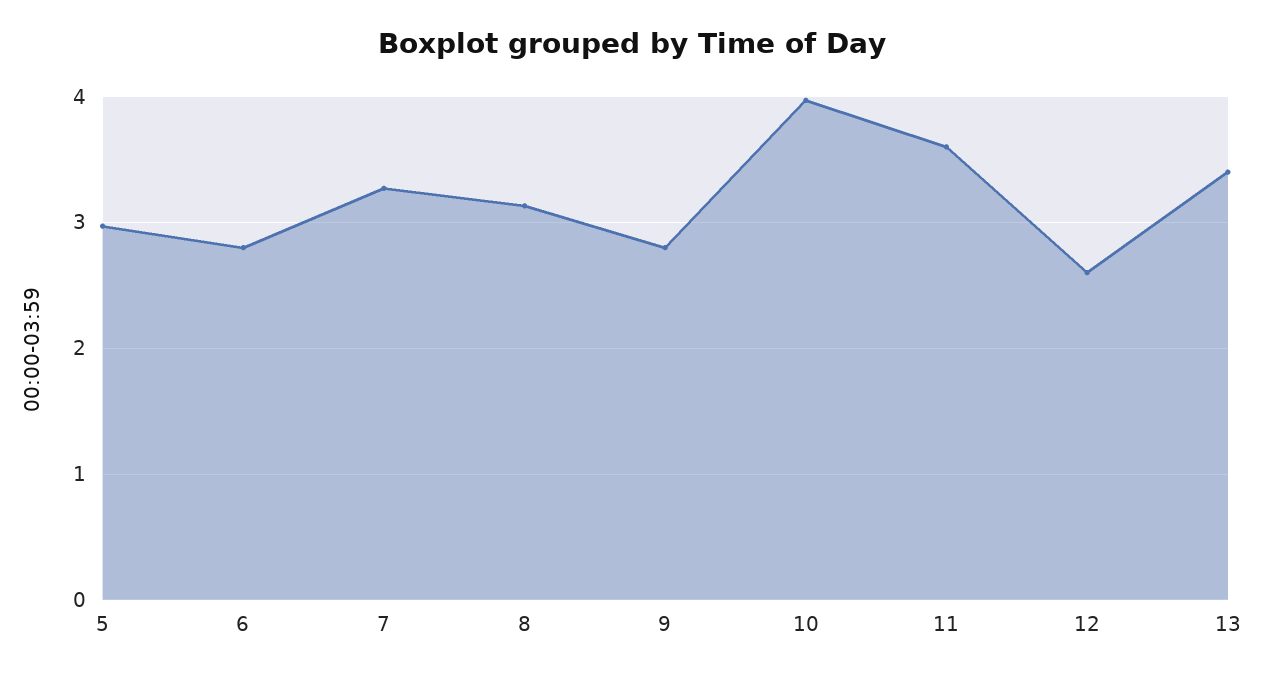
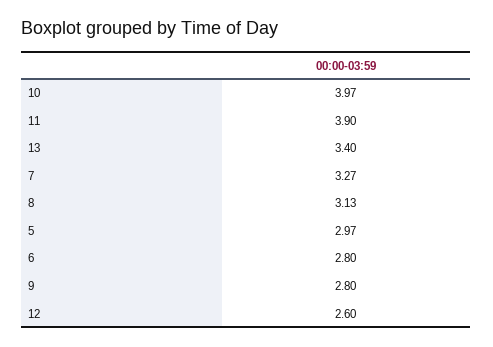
  {
    "5": 2.97,
    "6": 2.8,
    "7": 3.27,
    "8": 3.13,
    "9": 2.8,
    "10": 3.97,
-   "11": 3.6,
+   "11": 3.9,
    "12": 2.6,
    "13": 3.4
  }

